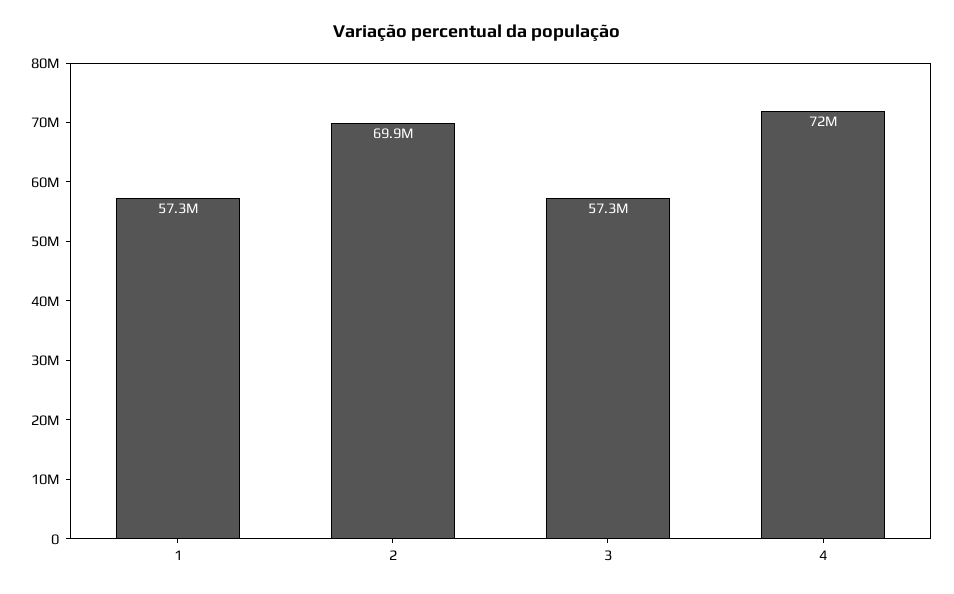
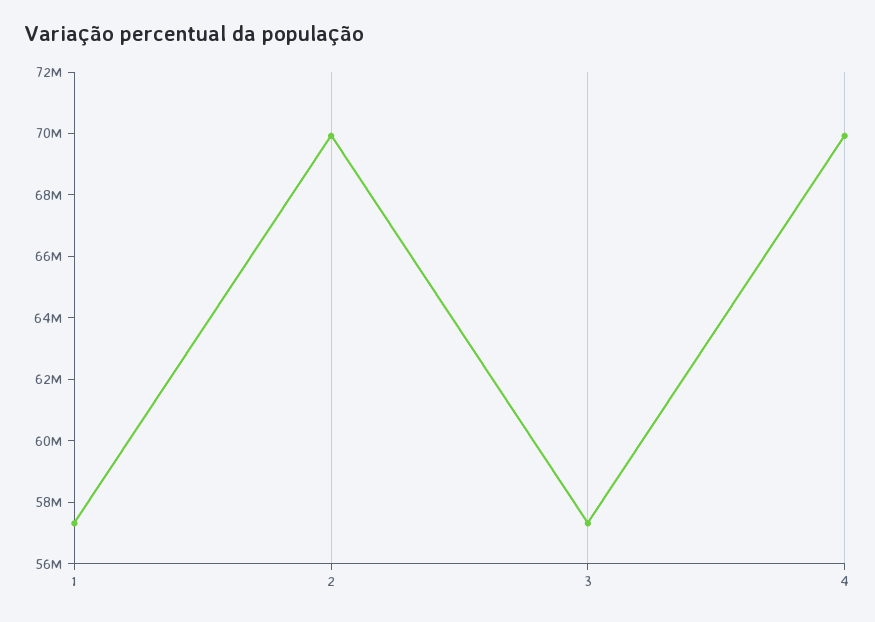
  {
    "1": 57300000,
    "2": 69900000,
    "3": 57300000,
-   "4": 72000000
+   "4": 70000000
  }

